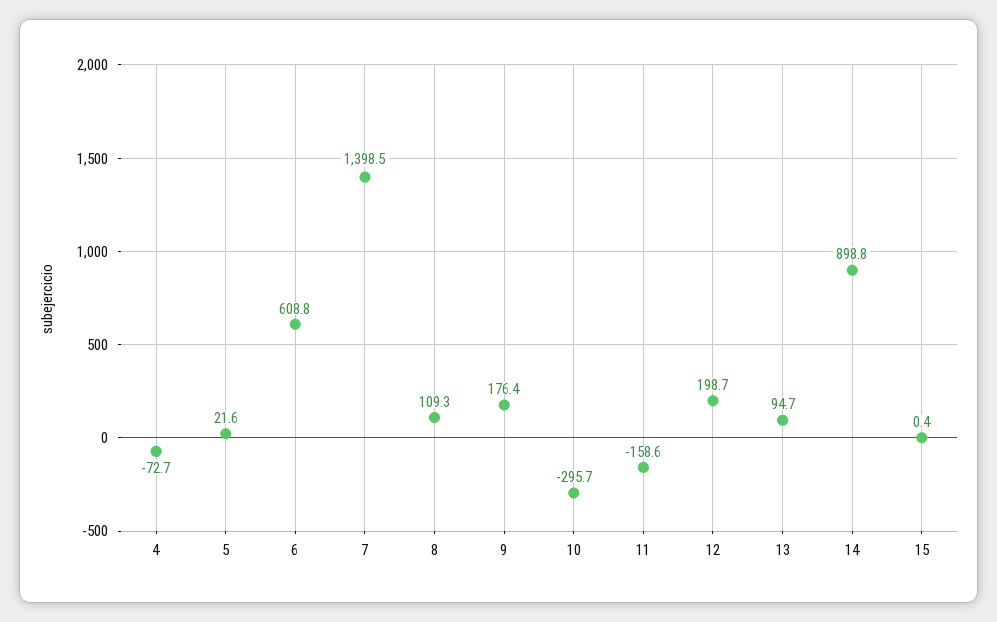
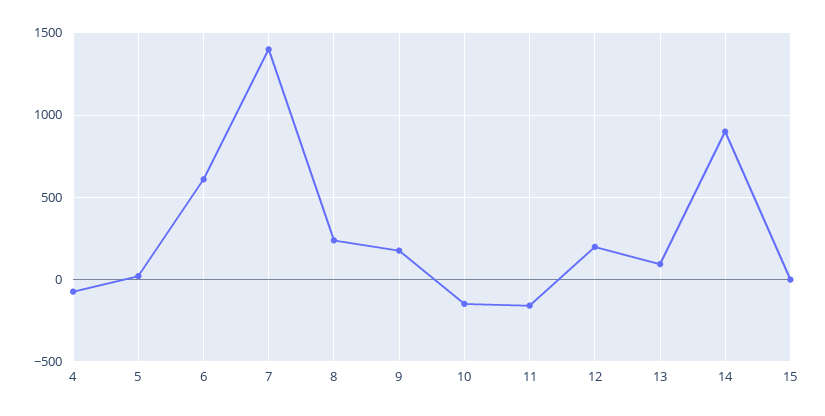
  {
    "4": -72.7,
    "5": 21.6,
    "6": 608.8,
    "7": 1398.5,
-   "8": 109.3,
+   "8": 250,
    "9": 176.4,
-   "10": -295.7,
+   "10": -150,
    "11": -158.6,
    "12": 198.7,
    "13": 94.7,
    "14": 898.8,
    "15": 0.4
  }

